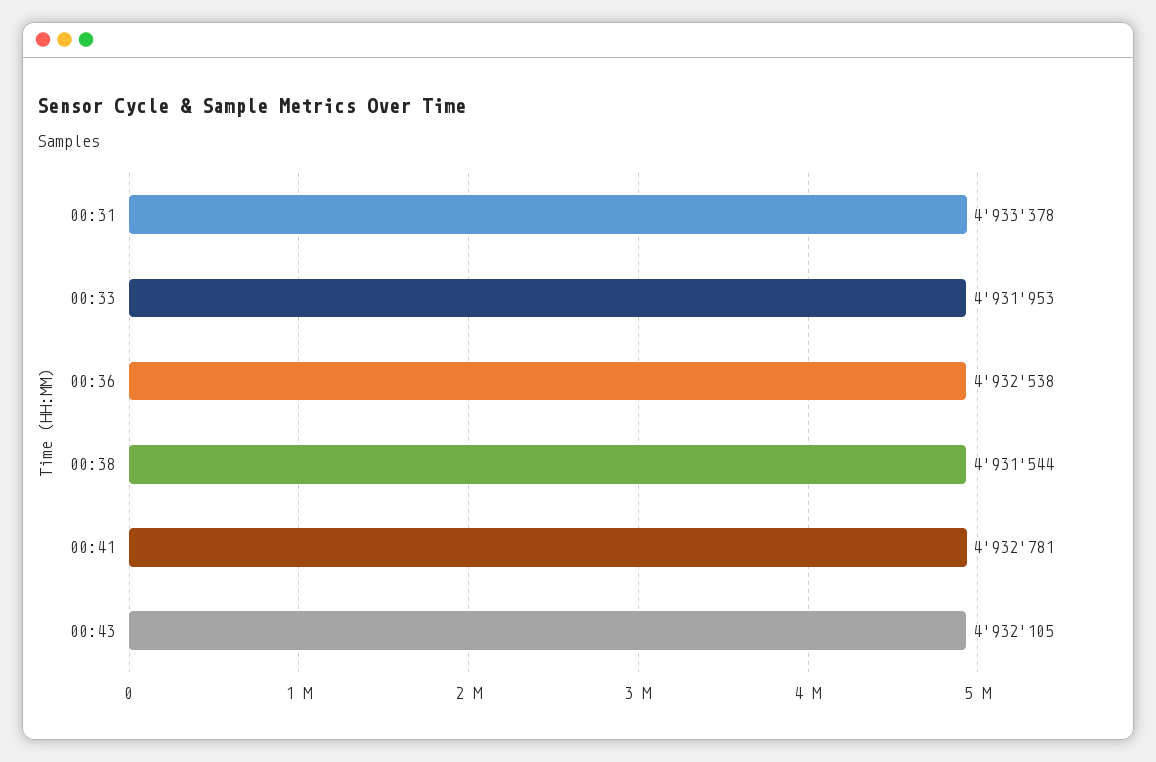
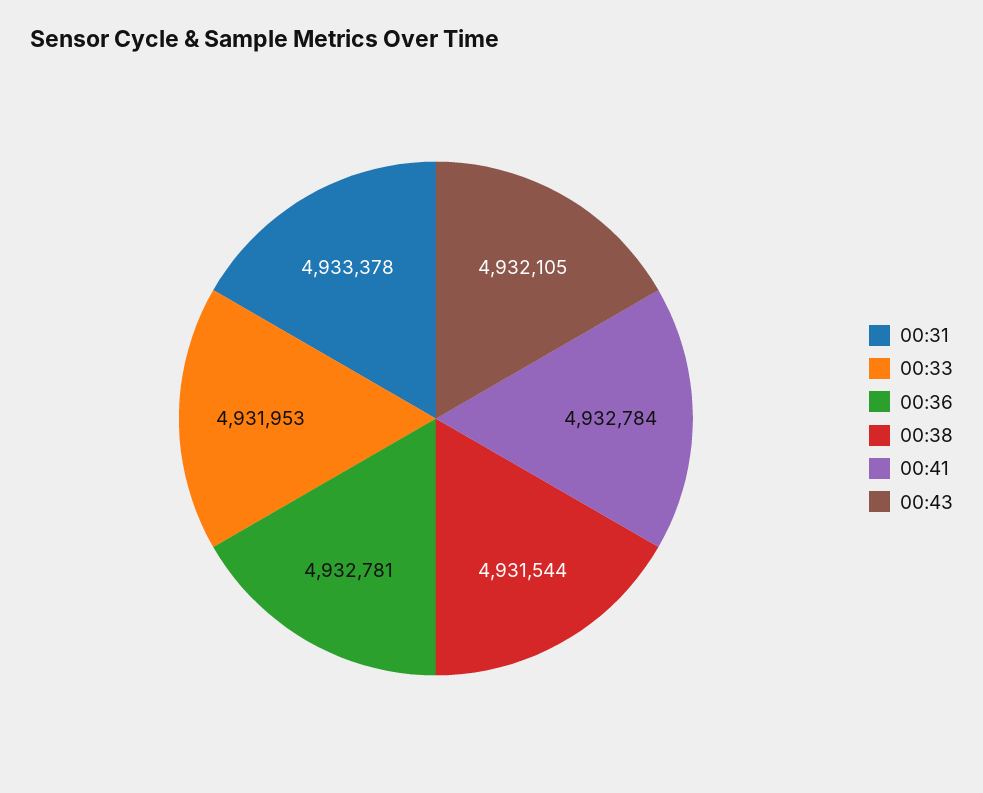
  {
    "00:31": 4933378,
    "00:33": 4931953,
-   "00:36": 4932538,
+   "00:36": 4932781,
    "00:38": 4931544,
-   "00:41": 4932781,
+   "00:41": 4932784,
    "00:43": 4932105
  }

